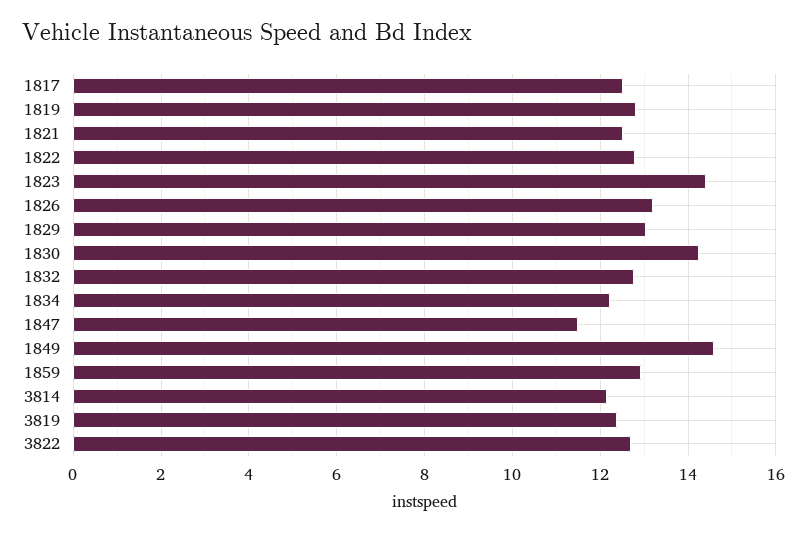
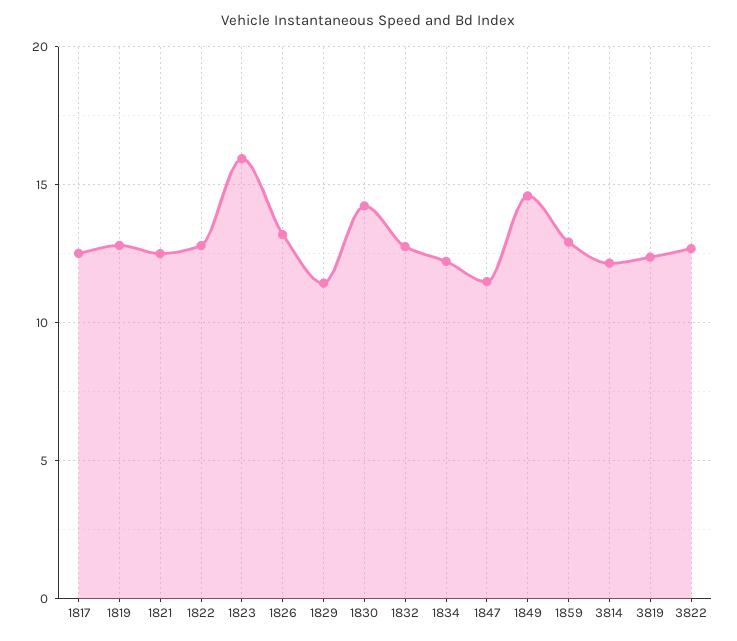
  {
    "1817": 12.6,
    "1819": 12.8,
    "1821": 12.6,
    "1822": 12.8,
-   "1823": 14.4,
+   "1823": 16,
    "1826": 13.2,
-   "1829": 13,
+   "1829": 11.5,
    "1830": 14.2,
    "1832": 12.8,
    "1834": 12.2,
    "1847": 11.4,
    "1849": 14.6,
    "1859": 13,
    "3814": 12.2,
    "3819": 12.4,
    "3822": 12.6
  }

